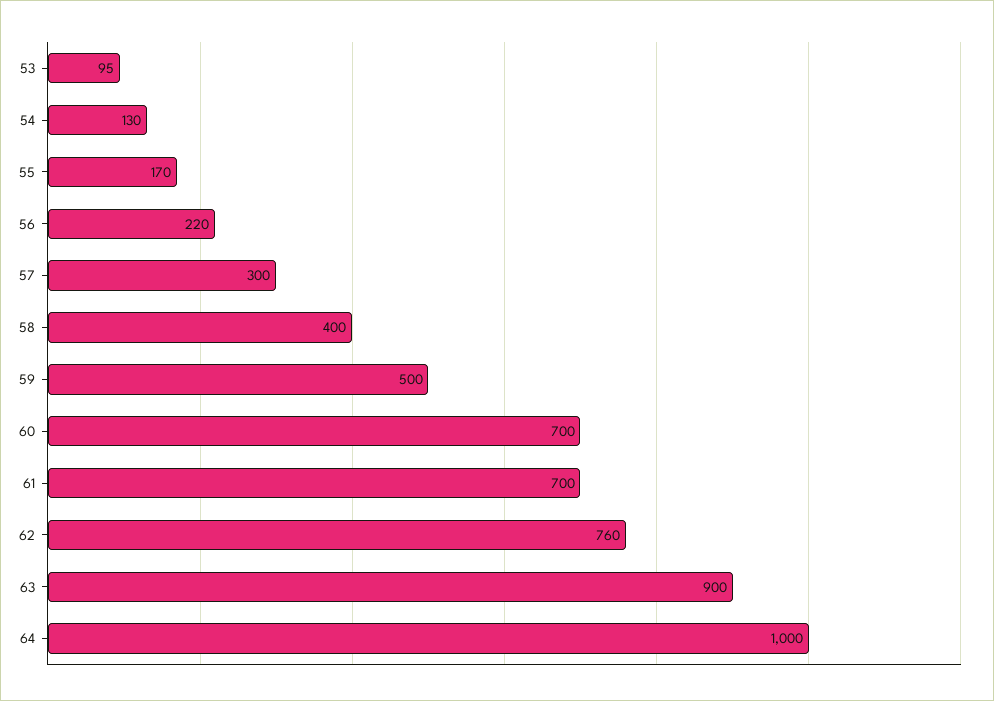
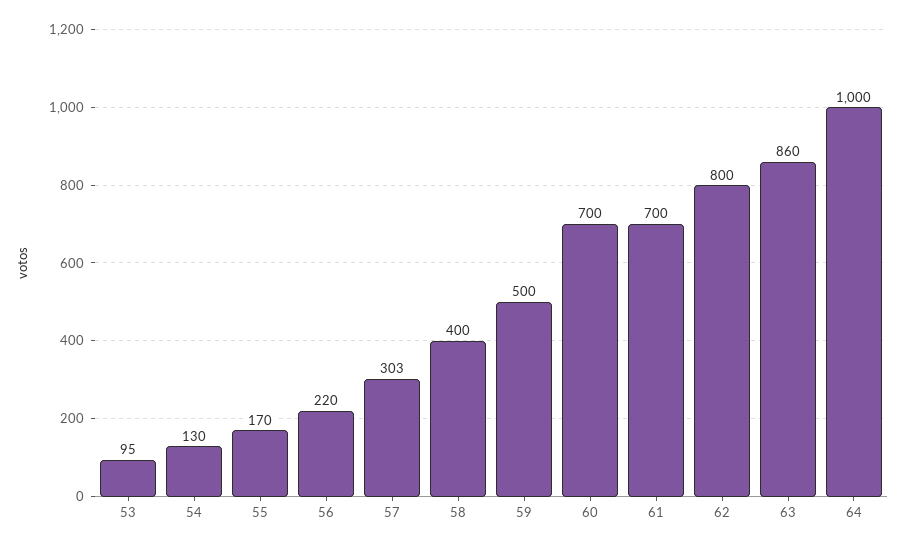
  {
    "53": 95,
    "54": 130,
    "55": 170,
    "56": 220,
-   "57": 300,
+   "57": 303,
    "58": 400,
    "59": 500,
    "60": 700,
    "61": 700,
-   "62": 760,
+   "62": 800,
-   "63": 900,
+   "63": 860,
    "64": 1000
  }

